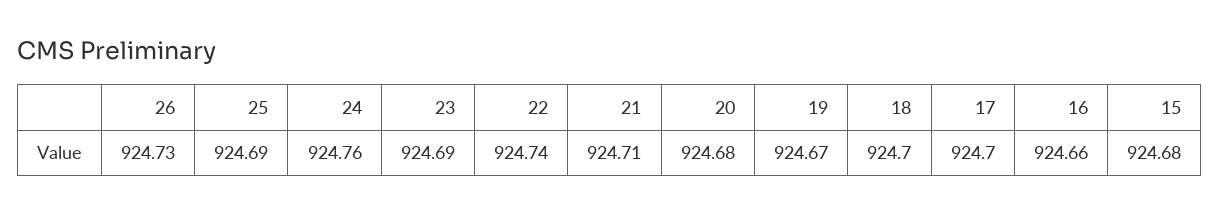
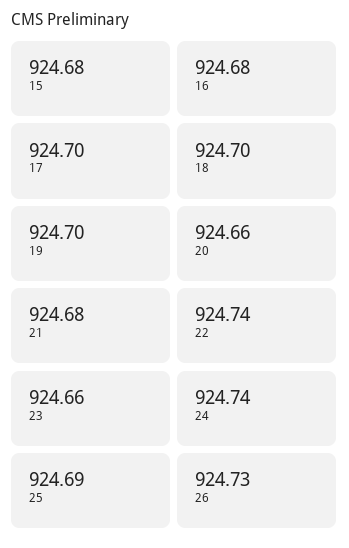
  {
    "26": 924.73,
    "25": 924.69,
-   "24": 924.76,
+   "24": 924.74,
-   "23": 924.69,
+   "23": 924.66,
    "22": 924.74,
-   "21": 924.71,
+   "21": 924.68,
-   "20": 924.68,
+   "20": 924.66,
-   "19": 924.67,
+   "19": 924.7,
    "18": 924.7,
    "17": 924.7,
-   "16": 924.66,
+   "16": 924.68,
    "15": 924.68
  }

